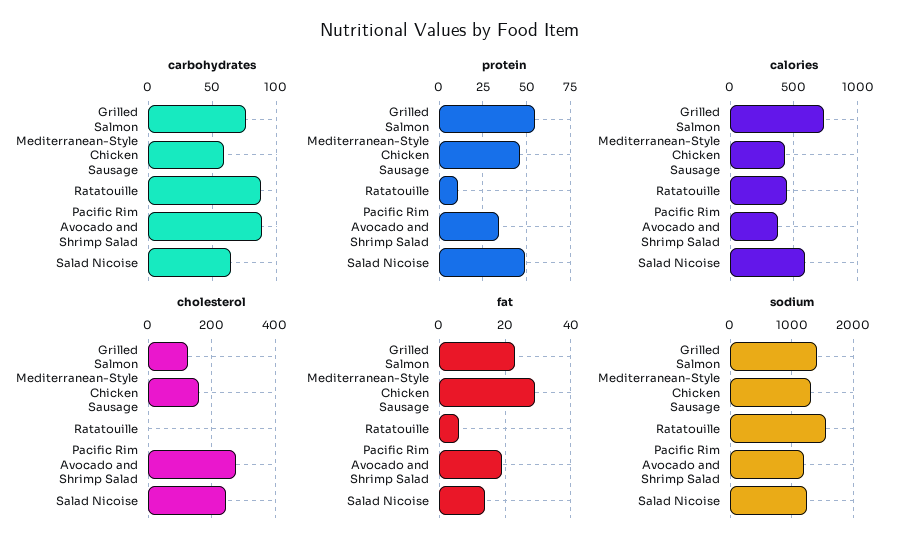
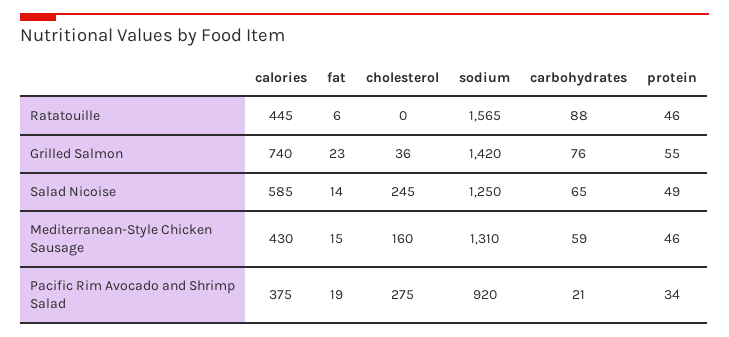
  {
    "carbohydrates": {
      "Grilled Salmon": 76,
      "Mediterranean-Style Chicken Sausage": 59,
      "Ratatouille": 88,
-     "Pacific Rim Avocado and Shrimp Salad": 90,
+     "Pacific Rim Avocado and Shrimp Salad": 21,
      "Salad Nicoise": 65
    },
    "protein": {
      "Grilled Salmon": 55,
      "Mediterranean-Style Chicken Sausage": 46,
-     "Ratatouille": 10,
+     "Ratatouille": 46,
      "Pacific Rim Avocado and Shrimp Salad": 34,
      "Salad Nicoise": 49
    },
    "calories": {
      "Grilled Salmon": 740,
      "Mediterranean-Style Chicken Sausage": 430,
      "Ratatouille": 445,
      "Pacific Rim Avocado and Shrimp Salad": 375,
      "Salad Nicoise": 585
    },
    "cholesterol": {
-     "Grilled Salmon": 120,
+     "Grilled Salmon": 36,
      "Mediterranean-Style Chicken Sausage": 160,
      "Ratatouille": 0,
      "Pacific Rim Avocado and Shrimp Salad": 275,
      "Salad Nicoise": 245
    },
    "fat": {
      "Grilled Salmon": 23,
-     "Mediterranean-Style Chicken Sausage": 30,
+     "Mediterranean-Style Chicken Sausage": 15,
      "Ratatouille": 6,
      "Pacific Rim Avocado and Shrimp Salad": 19,
      "Salad Nicoise": 14
    },
    "sodium": {
      "Grilled Salmon": 1420,
      "Mediterranean-Style Chicken Sausage": 1310,
      "Ratatouille": 1565,
-     "Pacific Rim Avocado and Shrimp Salad": 1200,
+     "Pacific Rim Avocado and Shrimp Salad": 920,
      "Salad Nicoise": 1250
    }
  }

